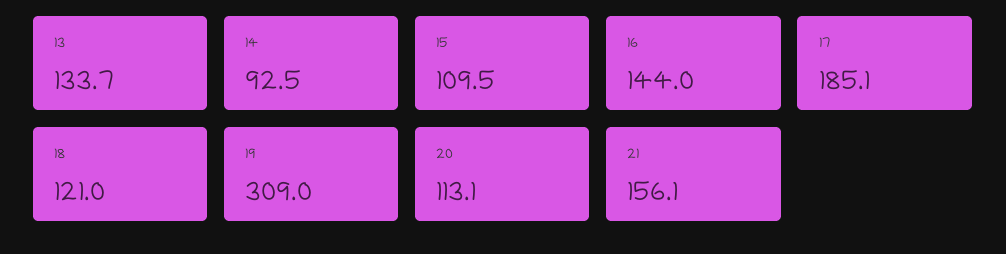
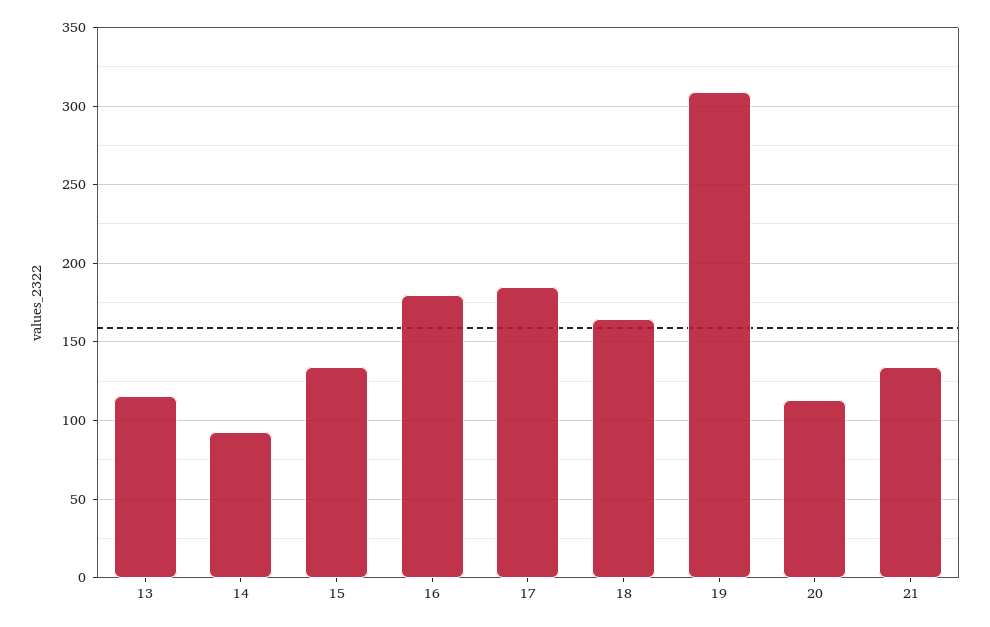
  {
-   "13": 133.7,
+   "13": 115,
    "14": 92.5,
-   "15": 109.5,
+   "15": 135,
-   "16": 144,
+   "16": 180,
    "17": 185.1,
-   "18": 121,
+   "18": 165,
    "19": 309,
    "20": 113.1,
-   "21": 156.1
+   "21": 135
  }

